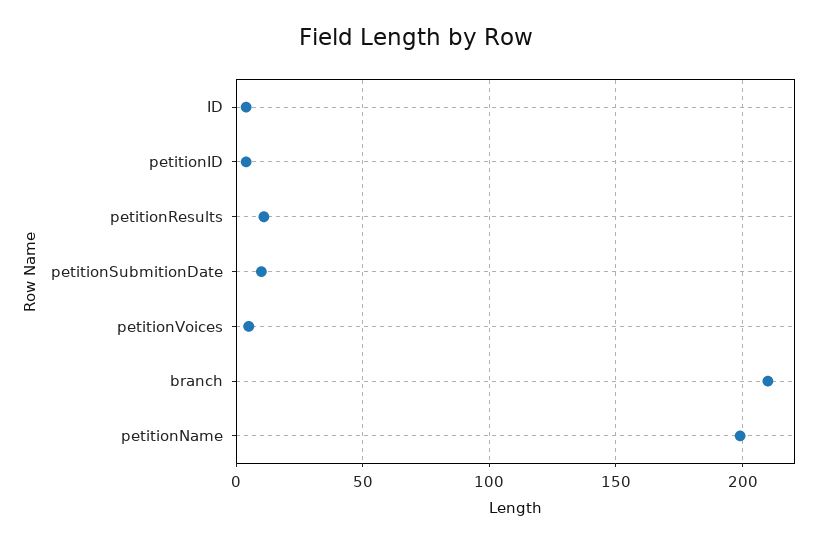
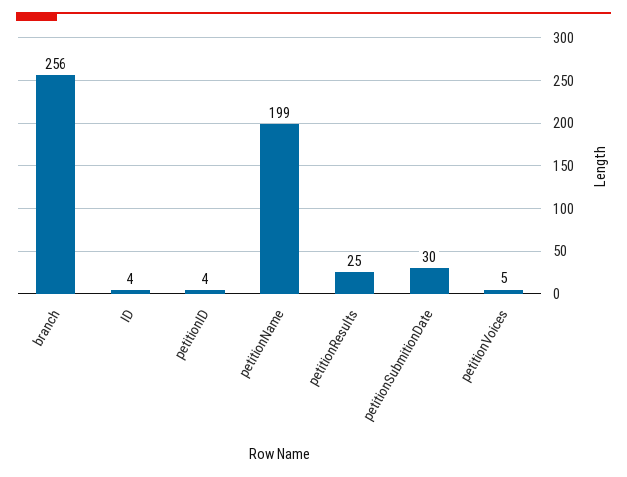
  {
    "ID": 4,
    "petitionID": 4,
-   "petitionResults": 10,
+   "petitionResults": 25,
-   "petitionSubmitionDate": 10,
+   "petitionSubmitionDate": 30,
    "petitionVoices": 5,
-   "branch": 210,
+   "branch": 256,
    "petitionName": 199
  }

